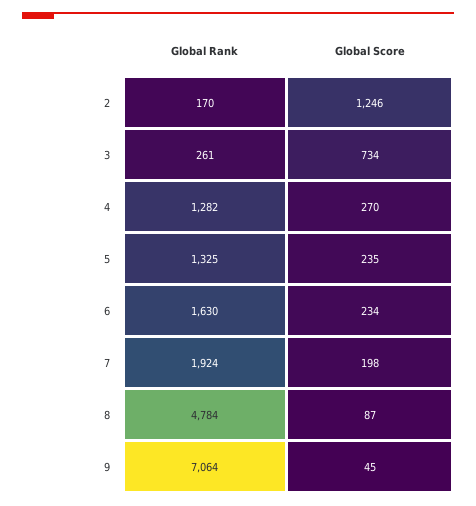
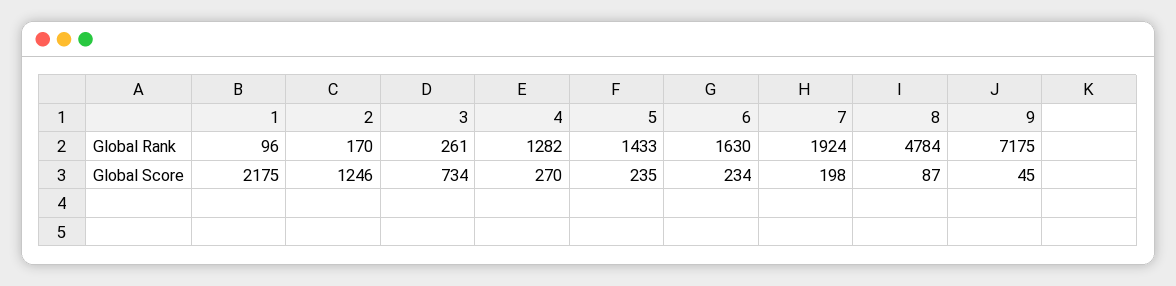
  {
    "Global Rank": {
      "2": 170,
      "3": 261,
      "4": 1282,
-     "5": 1325,
+     "5": 1433,
      "6": 1630,
      "7": 1924,
      "8": 4784,
-     "9": 7064
+     "9": 7175,
+     "1": 96
    },
    "Global Score": {
      "2": 1246,
      "3": 734,
      "4": 270,
      "5": 235,
      "6": 234,
      "7": 198,
      "8": 87,
-     "9": 45
+     "9": 45,
+     "1": 2175
    }
  }

